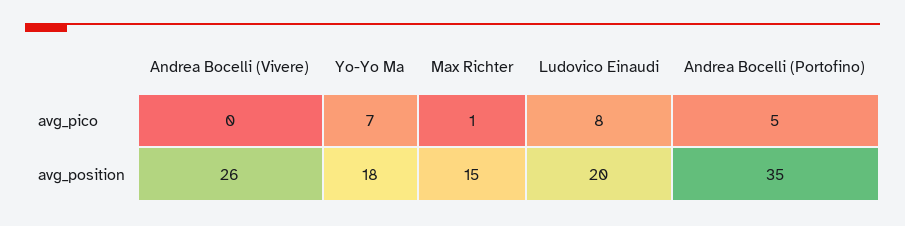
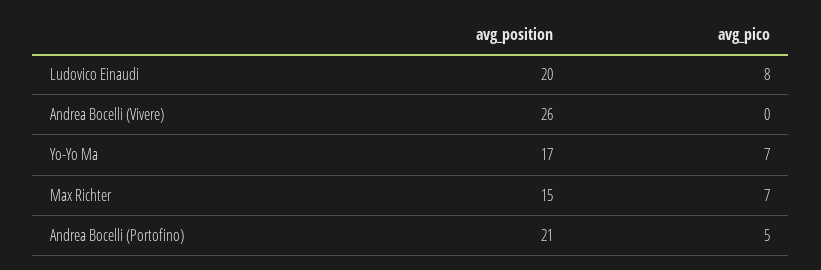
  {
    "Andrea Bocelli (Vivere)": {
      "avg_pico": 0,
      "avg_position": 26
    },
    "Yo-Yo Ma": {
      "avg_pico": 7,
-     "avg_position": 18
+     "avg_position": 17
    },
    "Max Richter": {
-     "avg_pico": 1,
+     "avg_pico": 7,
      "avg_position": 15
    },
    "Ludovico Einaudi": {
      "avg_pico": 8,
      "avg_position": 20
    },
    "Andrea Bocelli (Portofino)": {
      "avg_pico": 5,
-     "avg_position": 35
+     "avg_position": 21
    }
  }

